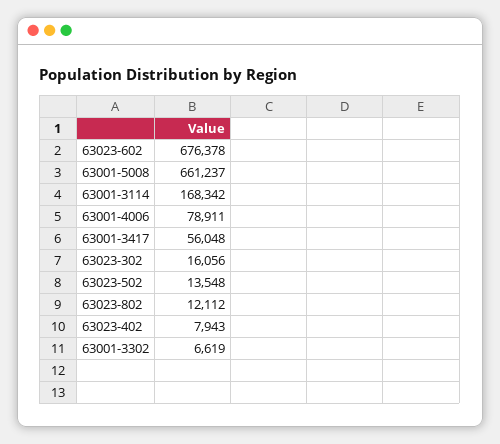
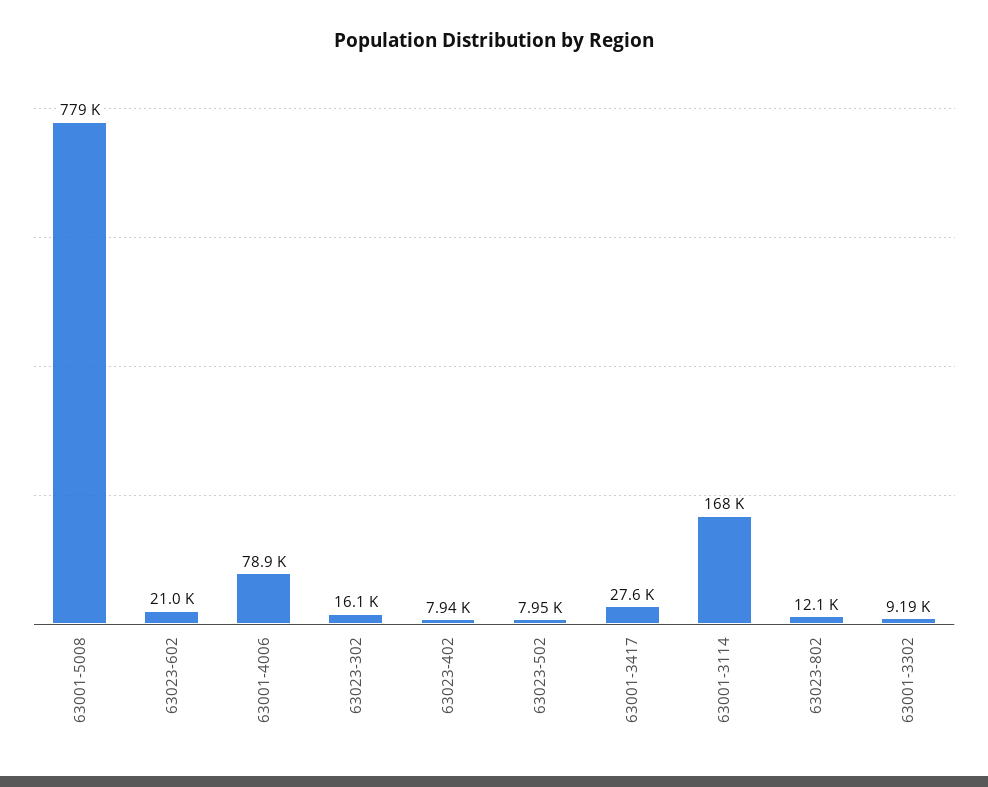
  {
-   "63023-602": 676378,
+   "63023-602": 21000,
-   "63001-5008": 661237,
+   "63001-5008": 779000,
    "63001-3114": 168342,
    "63001-4006": 78911,
-   "63001-3417": 56048,
+   "63001-3417": 27600,
    "63023-302": 16056,
-   "63023-502": 13548,
+   "63023-502": 7950,
    "63023-802": 12112,
    "63023-402": 7943,
-   "63001-3302": 6619
+   "63001-3302": 9190
  }

